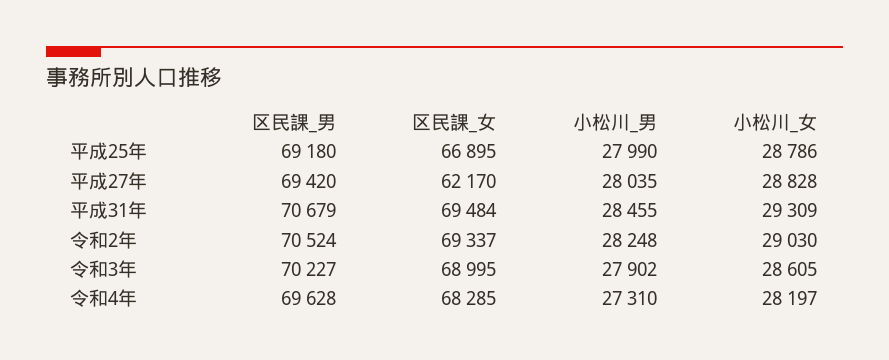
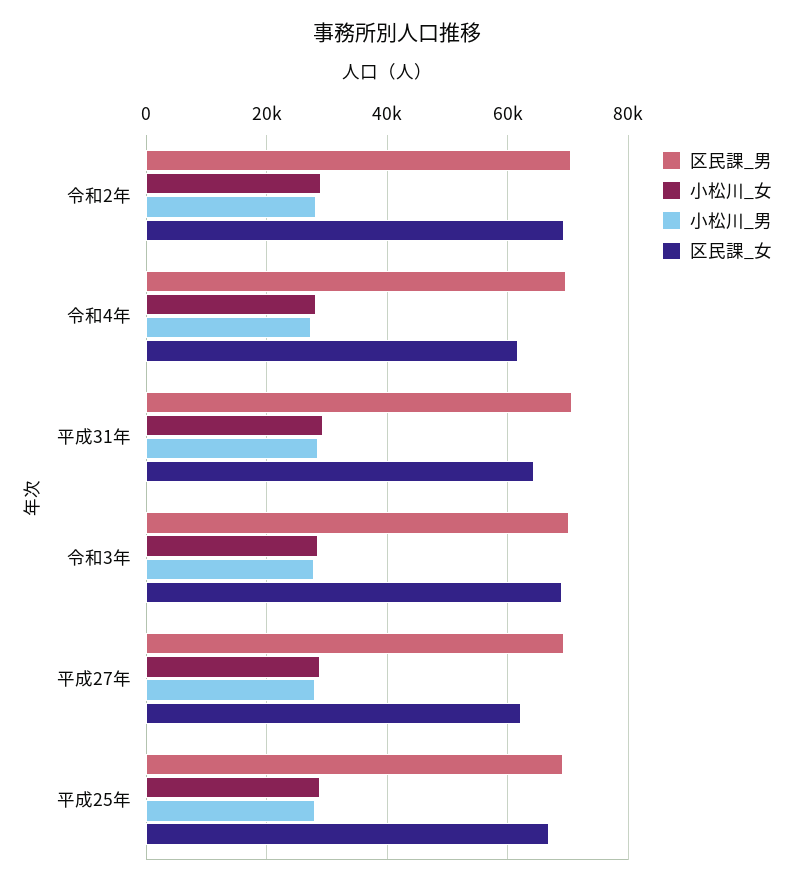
  {
    "区民課_男": {
      "平成25年": 69180,
      "平成27年": 69420,
      "平成31年": 70679,
      "令和2年": 70524,
      "令和3年": 70227,
      "令和4年": 69628
    },
    "区民課_女": {
      "平成25年": 66895,
      "平成27年": 62170,
-     "平成31年": 69484,
+     "平成31年": 64000,
      "令和2年": 69337,
      "令和3年": 68995,
-     "令和4年": 68285
+     "令和4年": 62000
    },
    "小松川_男": {
      "平成25年": 27990,
      "平成27年": 28035,
      "平成31年": 28455,
      "令和2年": 28248,
      "令和3年": 27902,
      "令和4年": 27310
    },
    "小松川_女": {
      "平成25年": 28786,
      "平成27年": 28828,
      "平成31年": 29309,
      "令和2年": 29030,
      "令和3年": 28605,
      "令和4年": 28197
    }
  }

